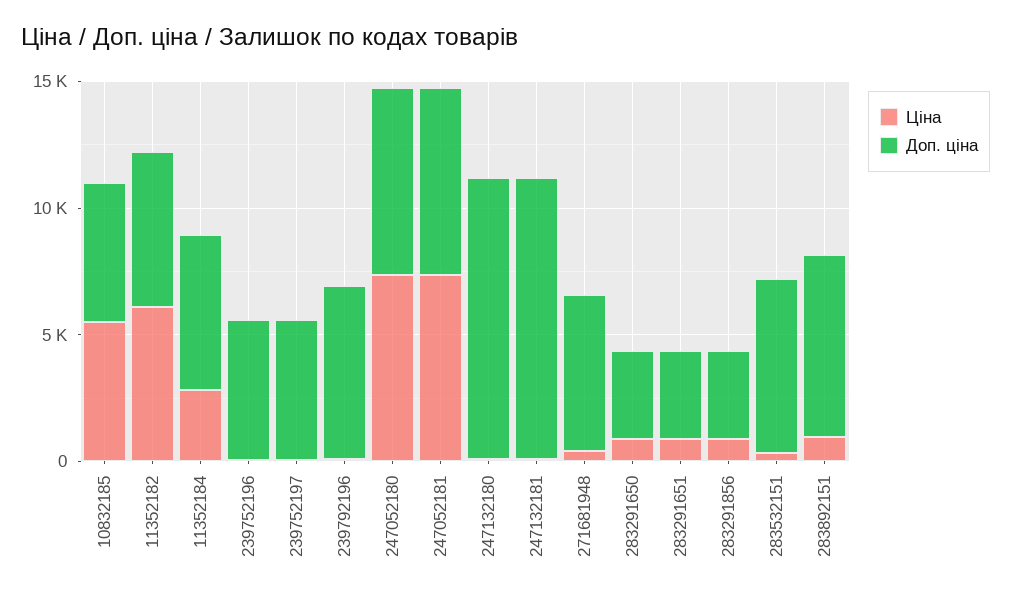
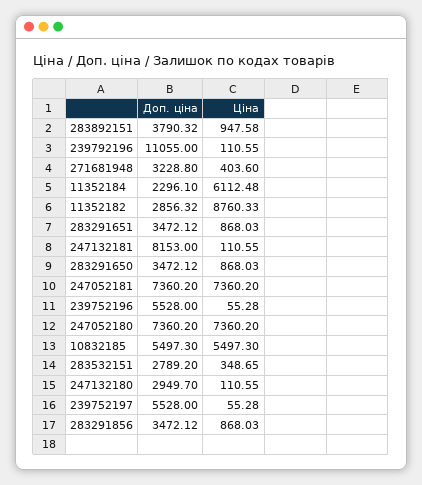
  {
    "Ціна": {
      "10832185": 5497.3,
-     "11352182": 6000,
+     "11352182": 8760.33,
-     "11352184": 3000,
+     "11352184": 6112.48,
      "239752196": 55.28,
      "239752197": 55.28,
      "239792196": 110.55,
      "247052180": 7360.2,
      "247052181": 7360.2,
      "247132180": 110.55,
      "247132181": 110.55,
      "271681948": 403.6,
      "283291650": 868.03,
      "283291651": 868.03,
      "283291856": 868.03,
      "283532151": 348.65,
      "283892151": 947.58
    },
    "Доп. ціна": {
      "10832185": 5497.3,
-     "11352182": 6000,
+     "11352182": 2856.32,
-     "11352184": 6000,
+     "11352184": 2296.1,
      "239752196": 5528,
      "239752197": 5528,
-     "239792196": 7000,
+     "239792196": 11055,
      "247052180": 7360.2,
      "247052181": 7360.2,
-     "247132180": 11000,
+     "247132180": 2949.7,
-     "247132181": 11000,
+     "247132181": 8153,
-     "271681948": 6000,
+     "271681948": 3228.8,
      "283291650": 3472.12,
      "283291651": 3472.12,
      "283291856": 3472.12,
-     "283532151": 7000,
+     "283532151": 2789.2,
-     "283892151": 7000
+     "283892151": 3790.32
    }
  }

